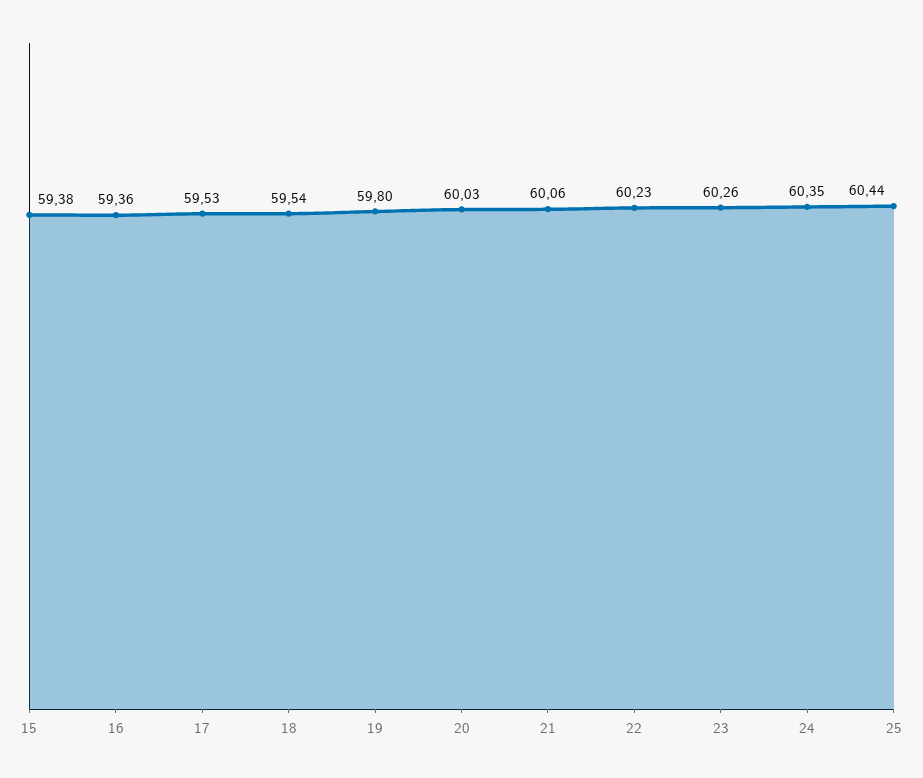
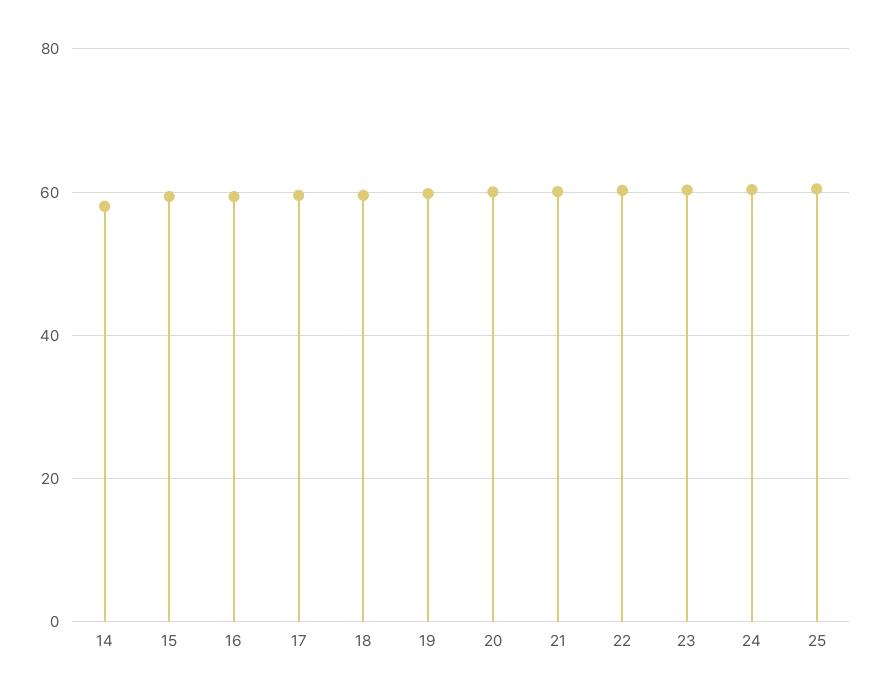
  {
    "15": 59.38,
    "16": 59.36,
    "17": 59.53,
    "18": 59.54,
    "19": 59.8,
    "20": 60.03,
    "21": 60.06,
    "22": 60.23,
    "23": 60.26,
    "24": 60.35,
-   "25": 60.44
+   "25": 60.44,
+   "14": 58
  }

